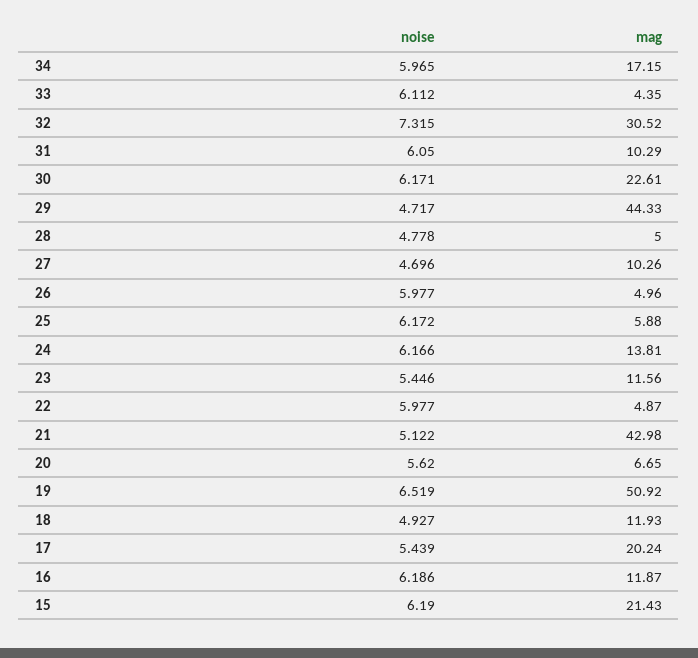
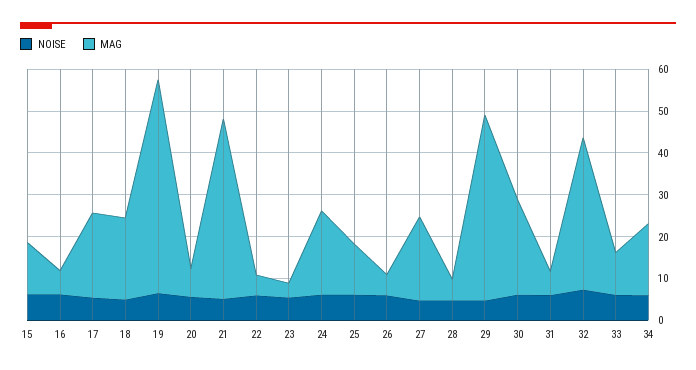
  {
    "noise": {
      "34": 5.965,
      "33": 6.112,
      "32": 7.315,
      "31": 6.05,
      "30": 6.171,
      "29": 4.717,
      "28": 4.778,
      "27": 4.696,
      "26": 5.977,
      "25": 6.172,
      "24": 6.166,
      "23": 5.446,
      "22": 5.977,
      "21": 5.122,
      "20": 5.62,
      "19": 6.519,
      "18": 4.927,
      "17": 5.439,
      "16": 6.186,
      "15": 6.19
    },
    "mag": {
      "34": 17.15,
-     "33": 4.35,
+     "33": 10,
-     "32": 30.52,
+     "32": 36,
-     "31": 10.29,
+     "31": 6,
      "30": 22.61,
      "29": 44.33,
      "28": 5,
-     "27": 10.26,
+     "27": 20,
      "26": 4.96,
-     "25": 5.88,
+     "25": 12,
-     "24": 13.81,
+     "24": 20,
-     "23": 11.56,
+     "23": 4,
      "22": 4.87,
      "21": 42.98,
      "20": 6.65,
      "19": 50.92,
-     "18": 11.93,
+     "18": 20,
      "17": 20.24,
-     "16": 11.87,
+     "16": 6,
-     "15": 21.43
+     "15": 12
    }
  }

